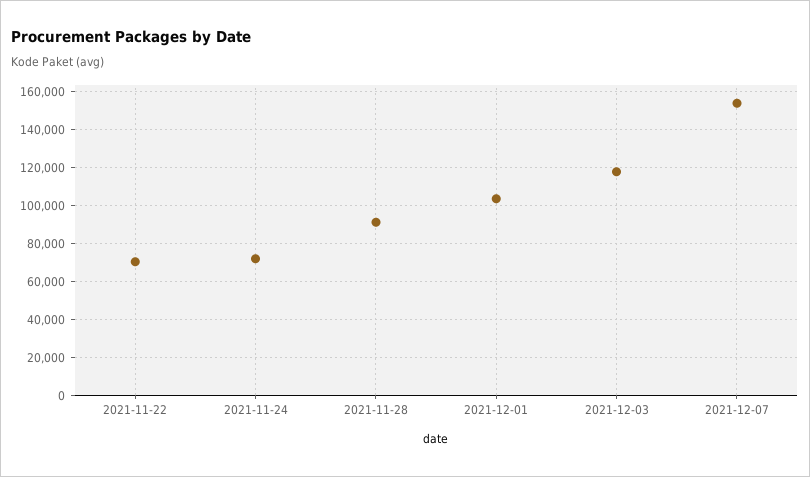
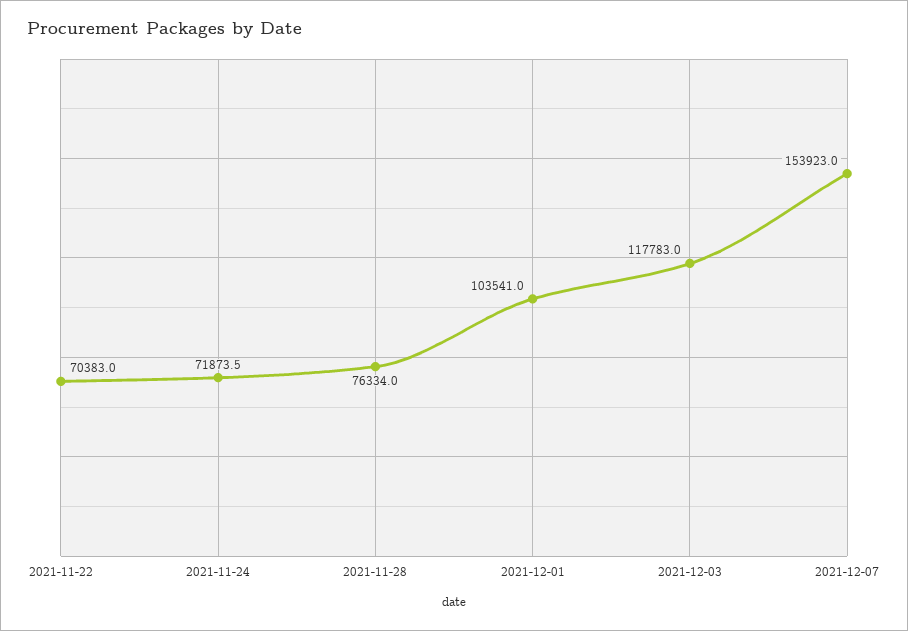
  {
    "2021-11-22": 70383,
    "2021-11-24": 71873.5,
-   "2021-11-28": 90000,
+   "2021-11-28": 76334,
    "2021-12-01": 103541,
    "2021-12-03": 117783,
    "2021-12-07": 153923
  }

